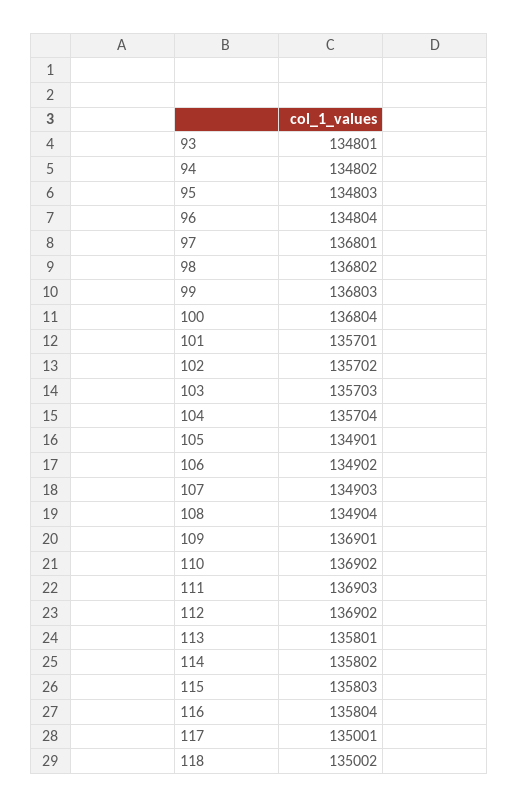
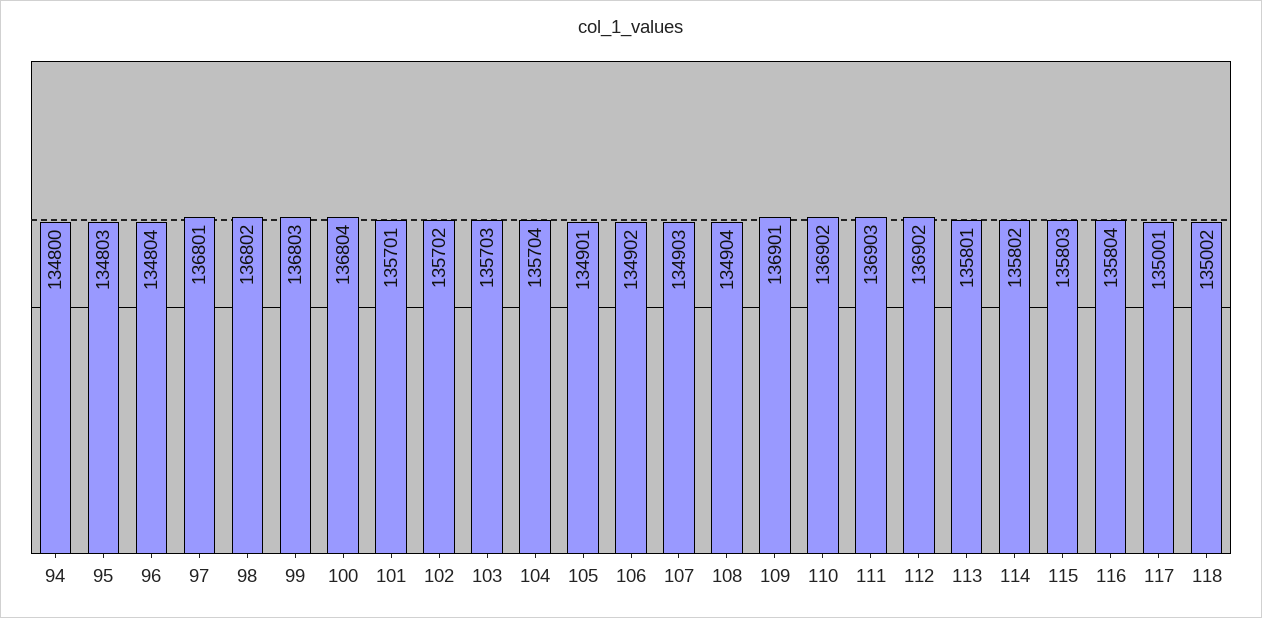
  {
-   "93": 134801,
-   "94": 134802,
+   "94": 134800,
    "95": 134803,
    "96": 134804,
    "97": 136801,
    "98": 136802,
    "99": 136803,
    "100": 136804,
    "101": 135701,
    "102": 135702,
    "103": 135703,
    "104": 135704,
    "105": 134901,
    "106": 134902,
    "107": 134903,
    "108": 134904,
    "109": 136901,
    "110": 136902,
    "111": 136903,
    "112": 136902,
    "113": 135801,
    "114": 135802,
    "115": 135803,
    "116": 135804,
    "117": 135001,
    "118": 135002
  }

